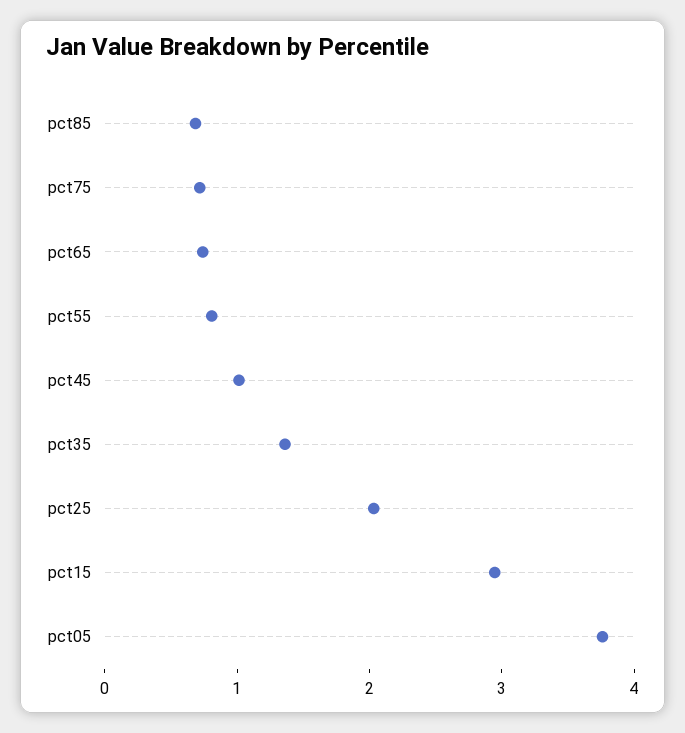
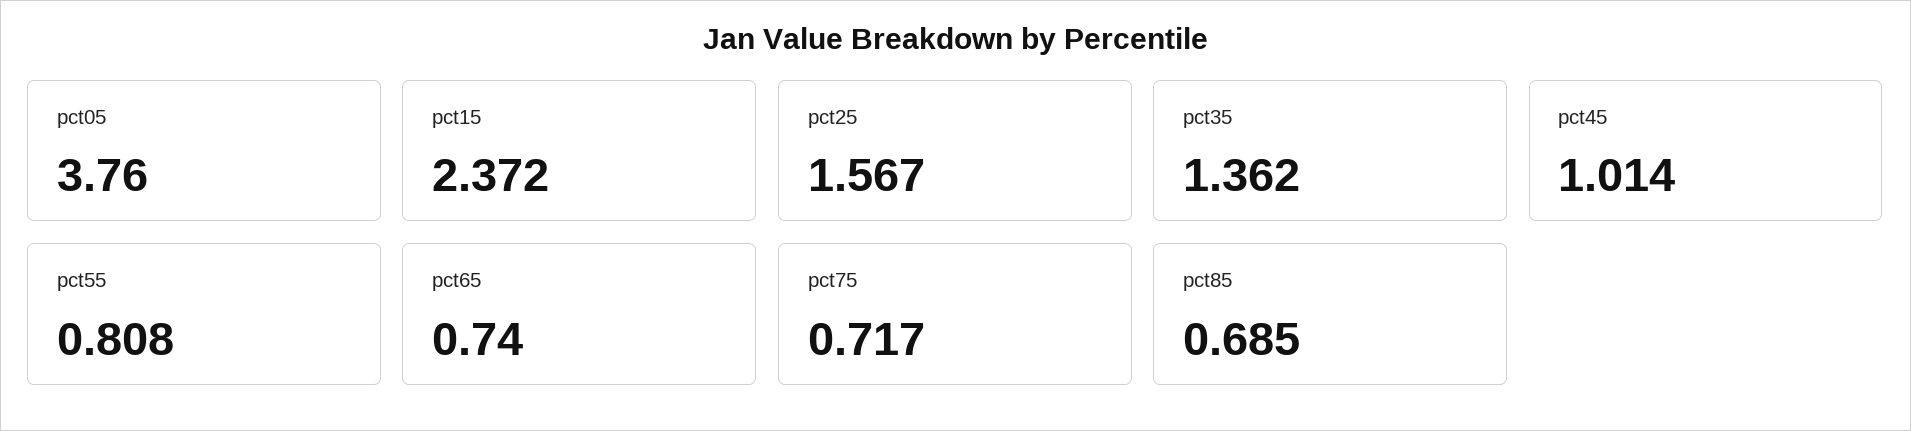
  {
    "pct85": 0.685,
    "pct75": 0.717,
    "pct65": 0.74,
    "pct55": 0.808,
    "pct45": 1.014,
    "pct35": 1.362,
-   "pct25": 2,
+   "pct25": 1.567,
-   "pct15": 3,
+   "pct15": 2.372,
    "pct05": 3.76
  }

